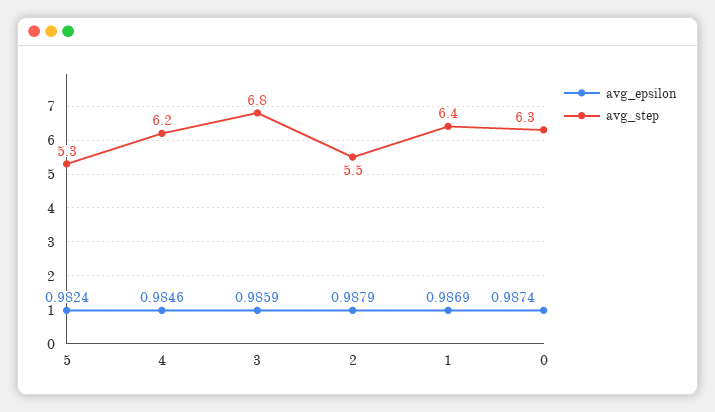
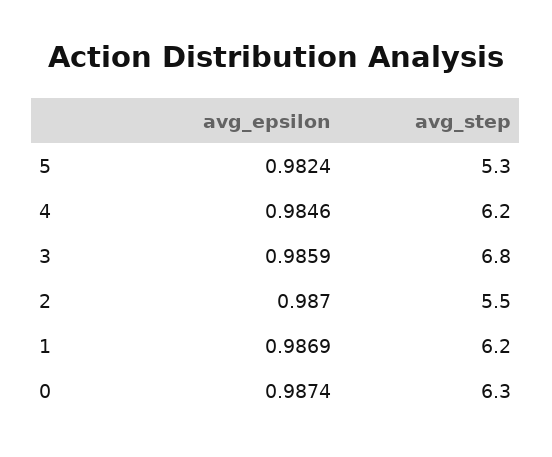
  {
    "avg_epsilon": {
      "5": 0.9824,
      "4": 0.9846,
      "3": 0.9859,
-     "2": 0.9879,
+     "2": 0.987,
      "1": 0.9869,
      "0": 0.9874
    },
    "avg_step": {
      "5": 5.3,
      "4": 6.2,
      "3": 6.8,
      "2": 5.5,
-     "1": 6.4,
+     "1": 6.2,
      "0": 6.3
    }
  }

